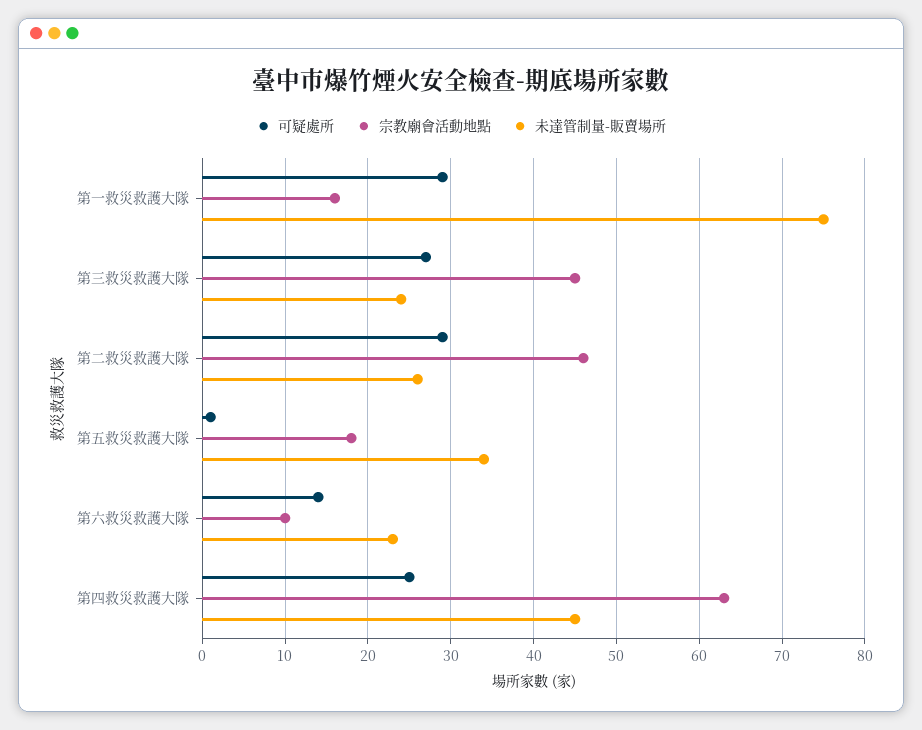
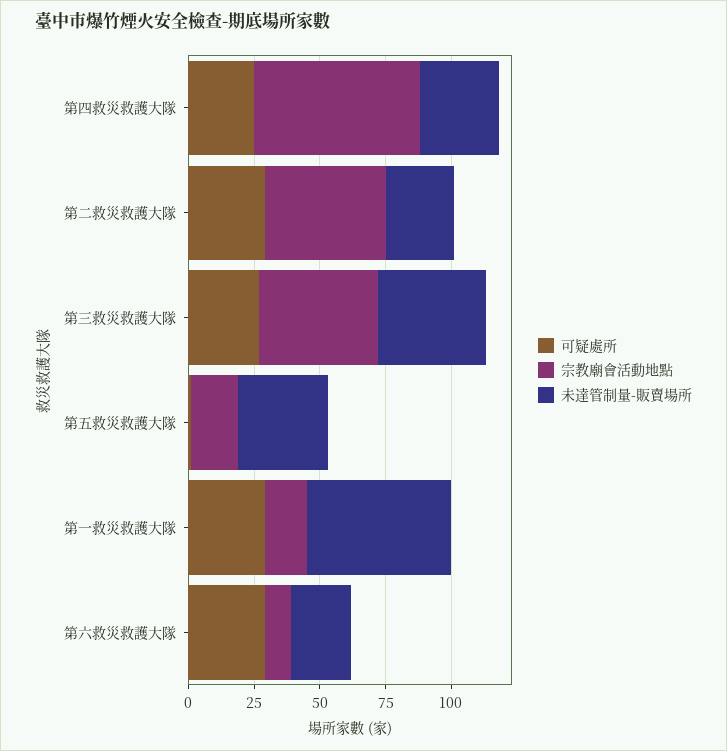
  {
    "可疑處所": {
      "第一救災救護大隊": 29,
      "第三救災救護大隊": 27,
      "第二救災救護大隊": 29,
      "第五救災救護大隊": 1,
-     "第六救災救護大隊": 14,
+     "第六救災救護大隊": 30,
      "第四救災救護大隊": 25
    },
    "宗教廟會活動地點": {
      "第一救災救護大隊": 16,
      "第三救災救護大隊": 45,
      "第二救災救護大隊": 46,
      "第五救災救護大隊": 18,
      "第六救災救護大隊": 10,
      "第四救災救護大隊": 63
    },
    "未達管制量-販賣場所": {
-     "第一救災救護大隊": 75,
+     "第一救災救護大隊": 55,
-     "第三救災救護大隊": 24,
+     "第三救災救護大隊": 40,
      "第二救災救護大隊": 26,
      "第五救災救護大隊": 34,
      "第六救災救護大隊": 23,
-     "第四救災救護大隊": 45
+     "第四救災救護大隊": 30
    }
  }

